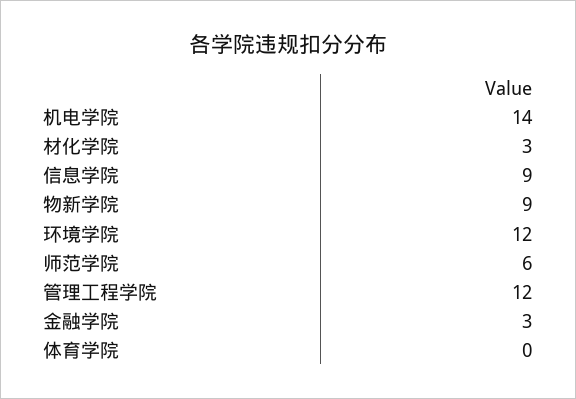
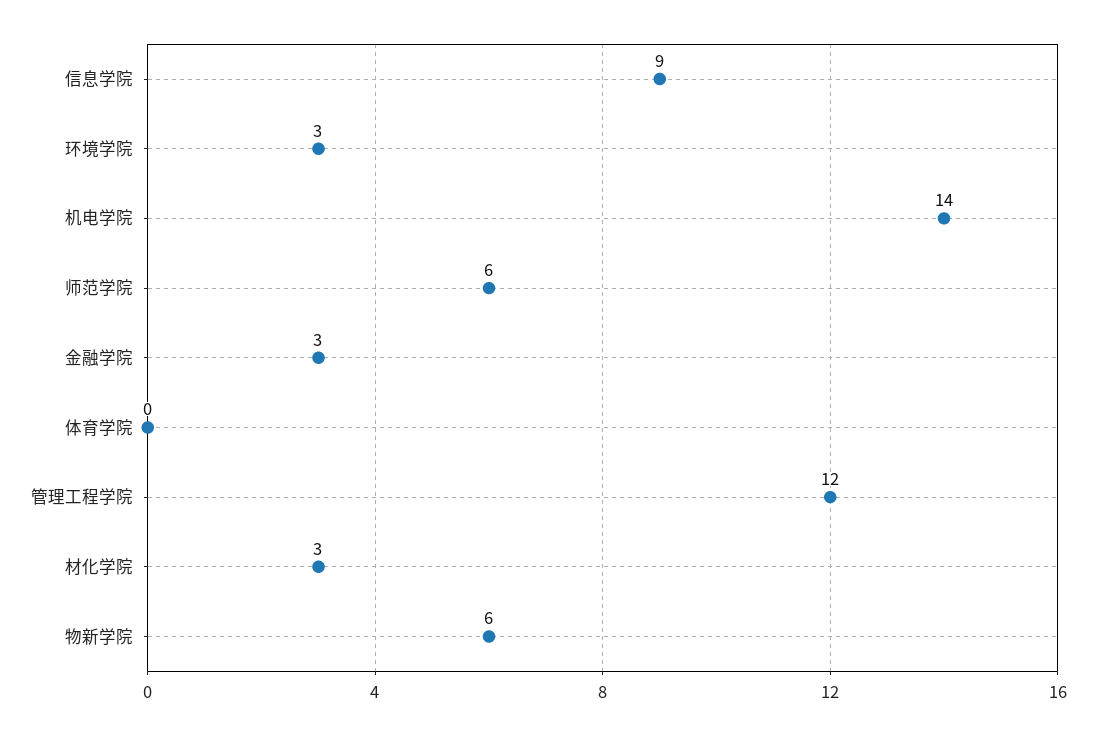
  {
    "机电学院": 14,
    "材化学院": 3,
    "信息学院": 9,
-   "物新学院": 9,
+   "物新学院": 6,
-   "环境学院": 12,
+   "环境学院": 3,
    "师范学院": 6,
    "管理工程学院": 12,
    "金融学院": 3,
    "体育学院": 0
  }

